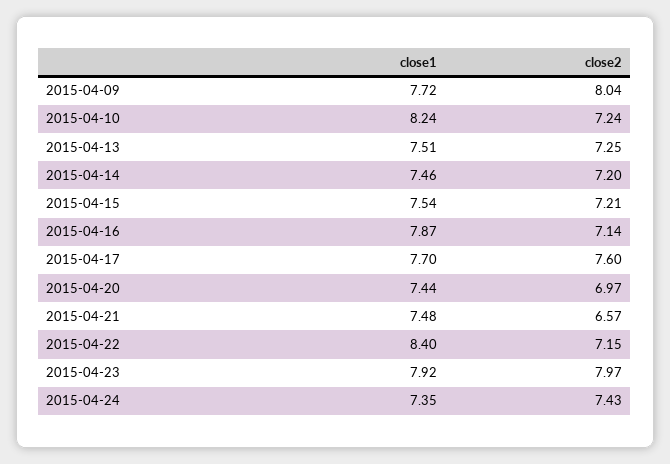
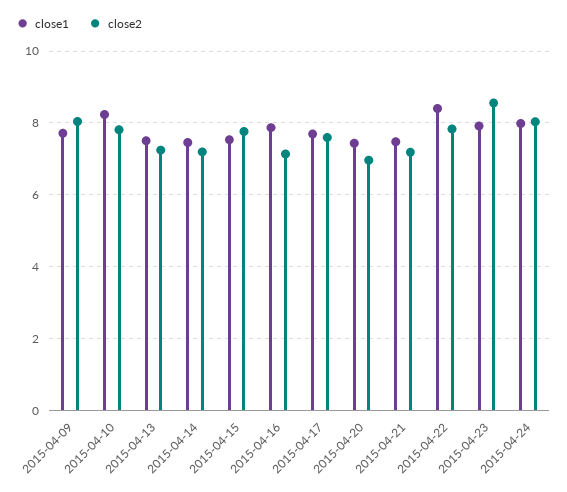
  {
    "close1": {
      "2015-04-09": 7.72,
      "2015-04-10": 8.24,
      "2015-04-13": 7.51,
      "2015-04-14": 7.46,
      "2015-04-15": 7.54,
      "2015-04-16": 7.87,
      "2015-04-17": 7.7,
      "2015-04-20": 7.44,
      "2015-04-21": 7.48,
      "2015-04-22": 8.4,
      "2015-04-23": 7.92,
-     "2015-04-24": 7.35
+     "2015-04-24": 8
    },
    "close2": {
      "2015-04-09": 8.04,
-     "2015-04-10": 7.24,
+     "2015-04-10": 7.8,
      "2015-04-13": 7.25,
      "2015-04-14": 7.2,
-     "2015-04-15": 7.21,
+     "2015-04-15": 7.8,
      "2015-04-16": 7.14,
      "2015-04-17": 7.6,
      "2015-04-20": 6.97,
-     "2015-04-21": 6.57,
+     "2015-04-21": 7.2,
-     "2015-04-22": 7.15,
+     "2015-04-22": 7.8,
-     "2015-04-23": 7.97,
+     "2015-04-23": 8.6,
-     "2015-04-24": 7.43
+     "2015-04-24": 8
    }
  }

